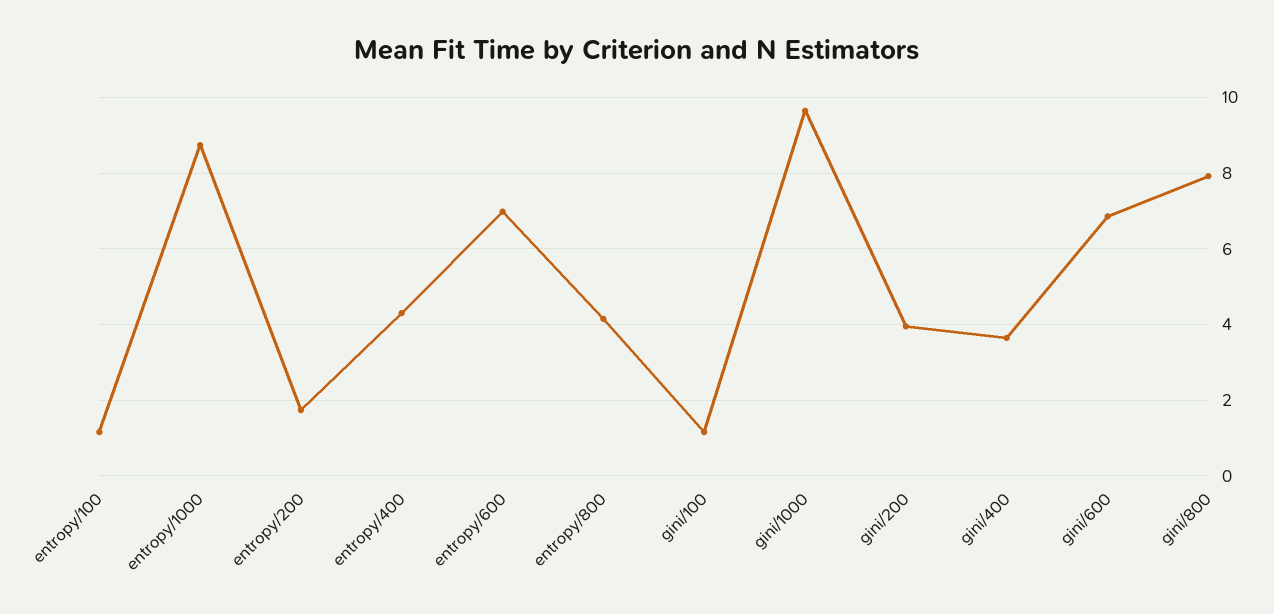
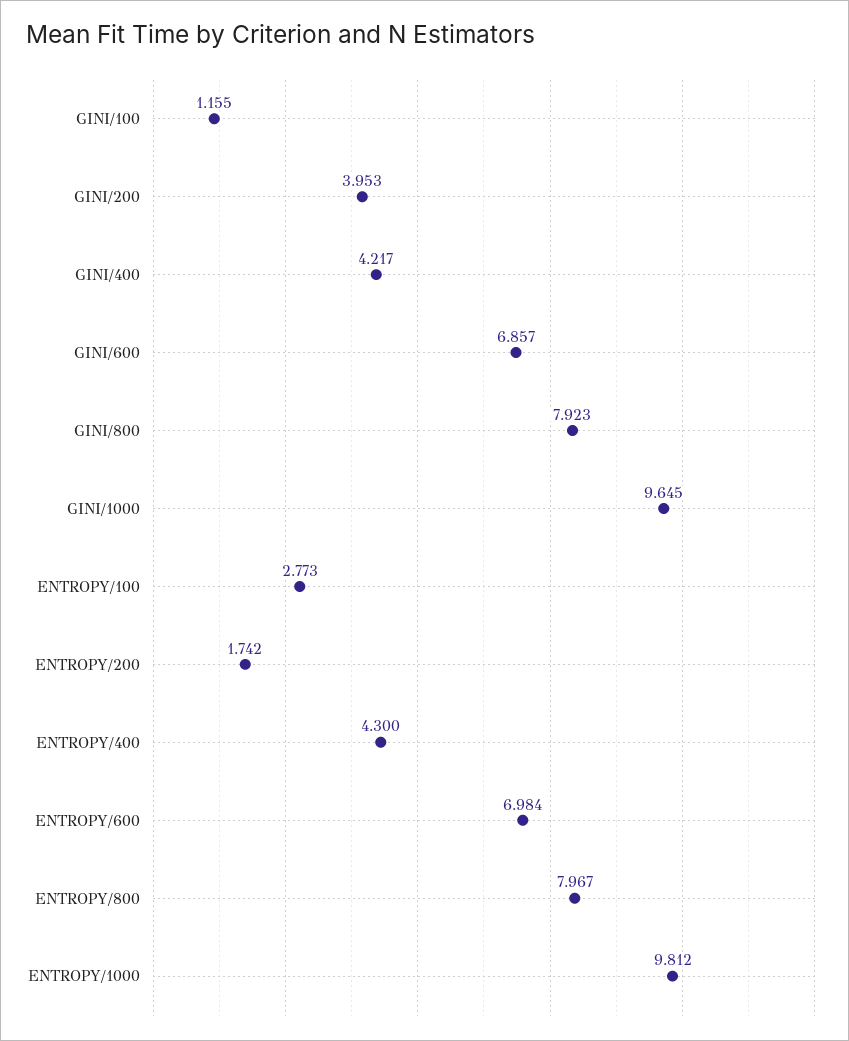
  {
-   "entropy/100": 1.2,
+   "entropy/100": 2.773,
-   "entropy/1000": 8.8,
+   "entropy/1000": 9.812,
    "entropy/200": 1.742,
    "entropy/400": 4.3,
    "entropy/600": 6.984,
-   "entropy/800": 4.2,
+   "entropy/800": 7.967,
    "gini/100": 1.155,
    "gini/1000": 9.645,
    "gini/200": 3.953,
-   "gini/400": 3.6,
+   "gini/400": 4.217,
    "gini/600": 6.857,
    "gini/800": 7.923
  }

